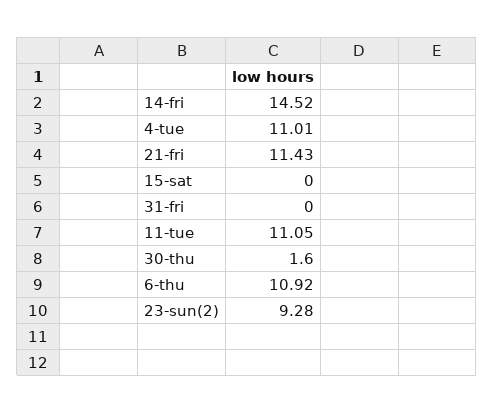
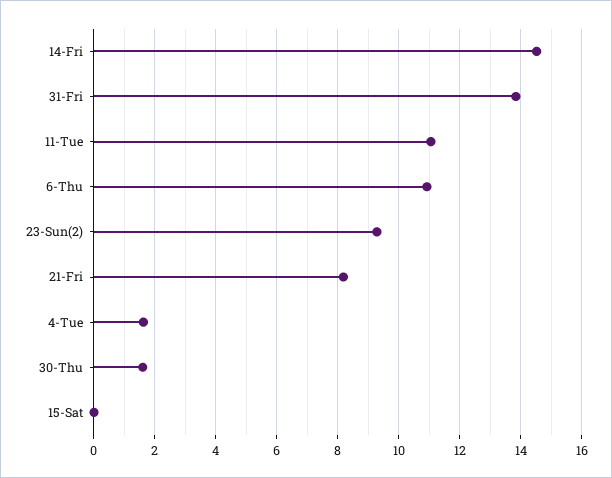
  {
    "14-fri": 14.52,
-   "4-tue": 11.01,
+   "4-tue": 1.6,
-   "21-fri": 11.43,
+   "21-fri": 8.2,
    "15-sat": 0,
-   "31-fri": 0,
+   "31-fri": 13.8,
    "11-tue": 11.05,
    "30-thu": 1.6,
    "6-thu": 10.92,
    "23-sun(2)": 9.28
  }

